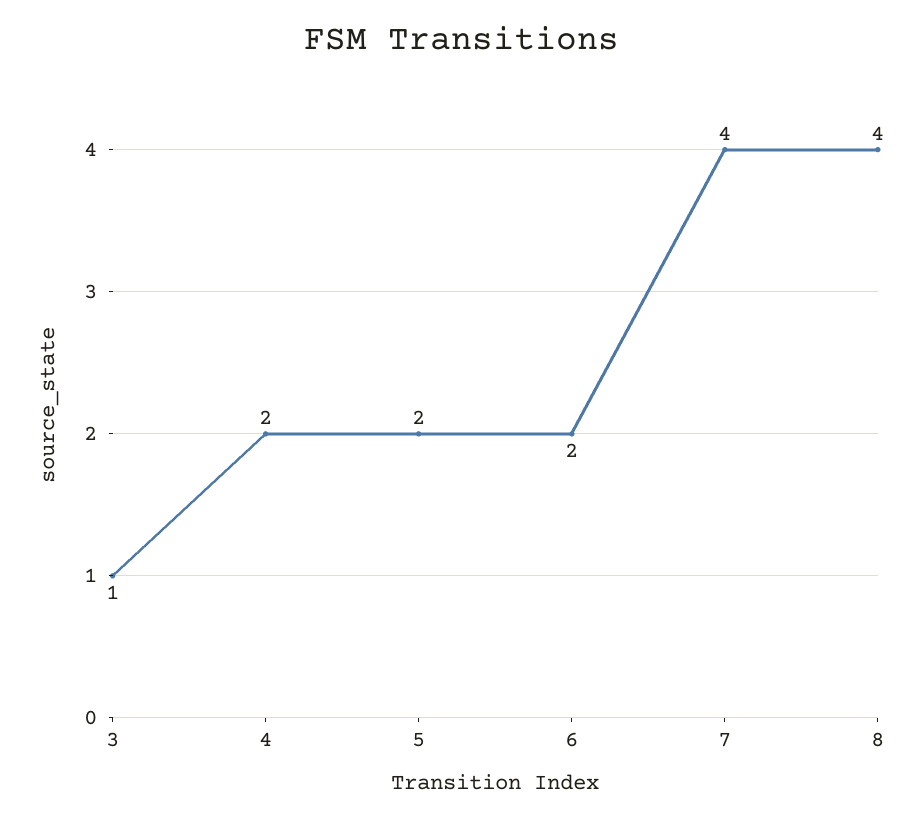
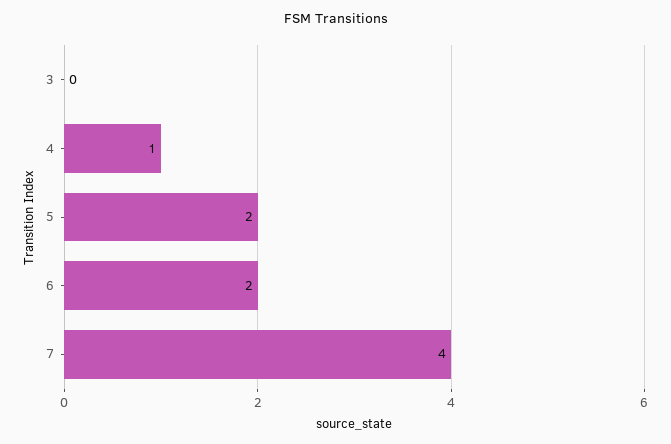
  {
-   "3": 1,
+   "3": 0,
-   "4": 2,
+   "4": 1,
    "5": 2,
    "6": 2,
-   "7": 4,
+   "7": 4
-   "8": 4
  }

